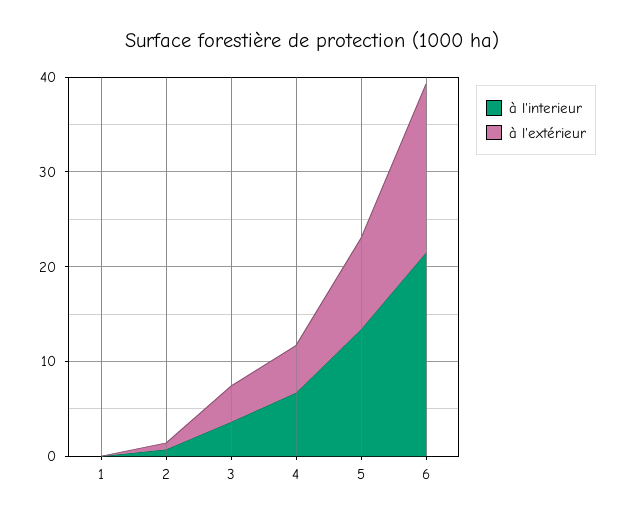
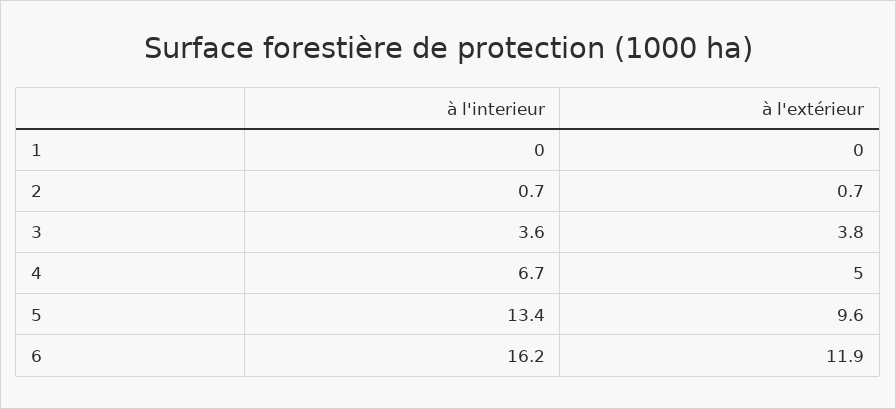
  {
    "à l'interieur": {
      "1": 0,
      "2": 0.7,
      "3": 3.6,
      "4": 6.7,
      "5": 13.4,
-     "6": 22
+     "6": 16.2
    },
    "à l'extérieur": {
      "1": 0,
      "2": 0.7,
      "3": 3.8,
      "4": 5,
      "5": 9.6,
-     "6": 18
+     "6": 11.9
    }
  }

